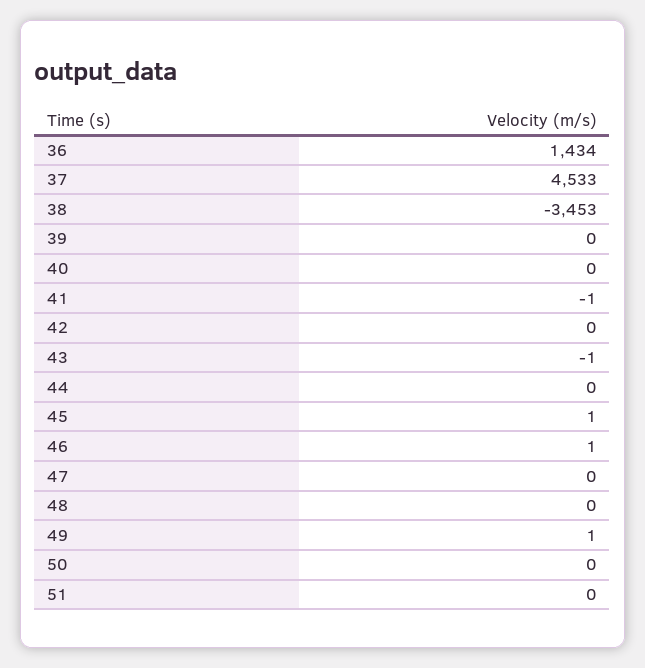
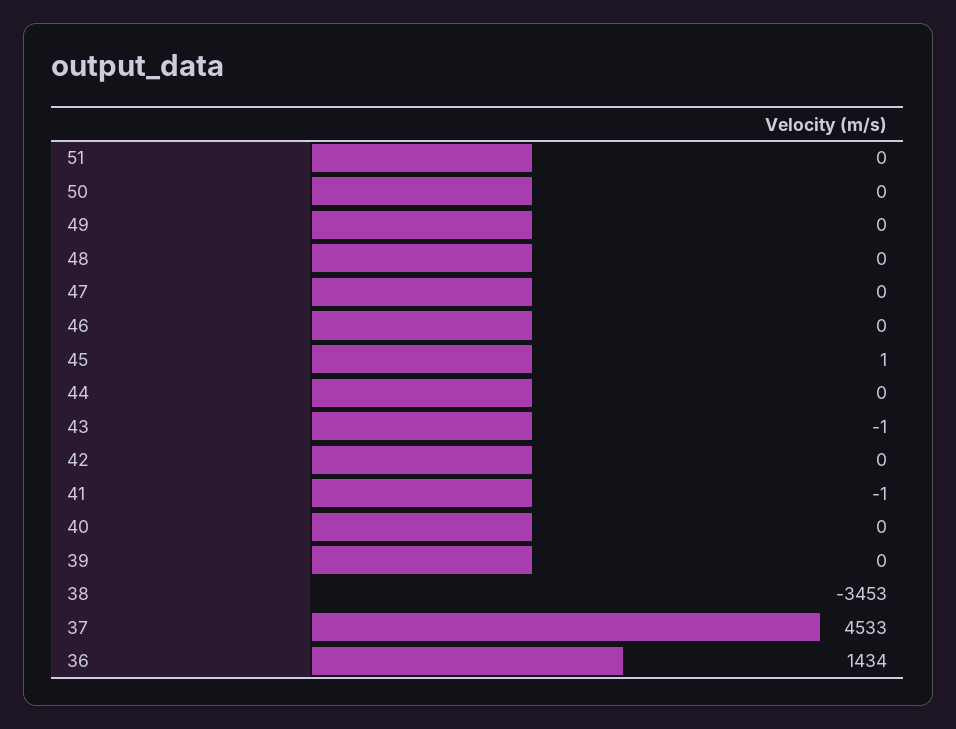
  {
    "36": 1434,
    "37": 4533,
    "38": -3453,
    "39": 0,
    "40": 0,
    "41": -1,
    "42": 0,
    "43": -1,
    "44": 0,
    "45": 1,
-   "46": 1,
+   "46": 0,
    "47": 0,
    "48": 0,
-   "49": 1,
+   "49": 0,
    "50": 0,
    "51": 0
  }

